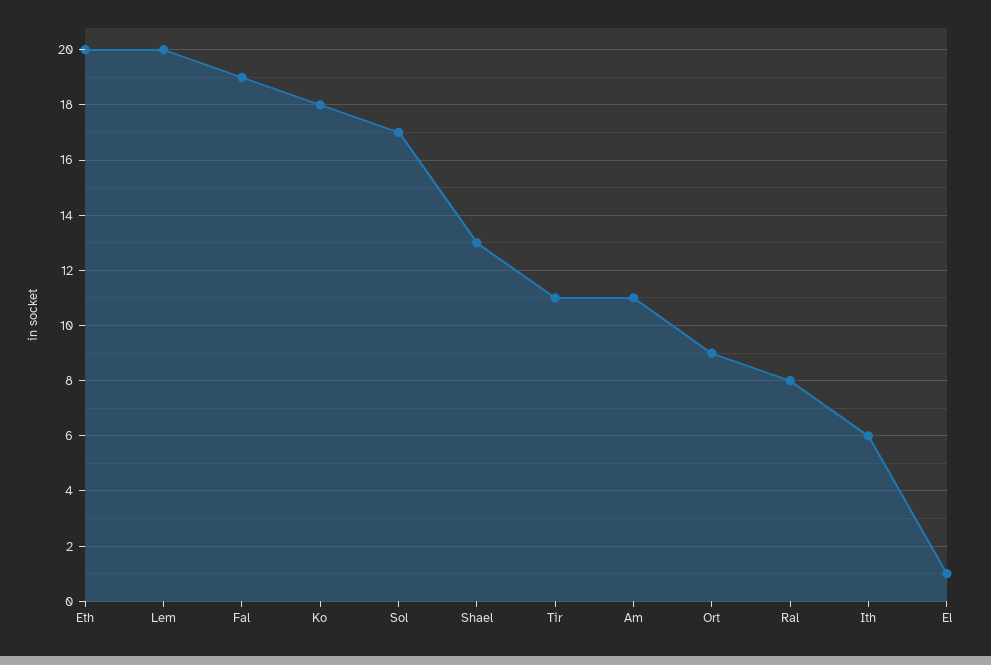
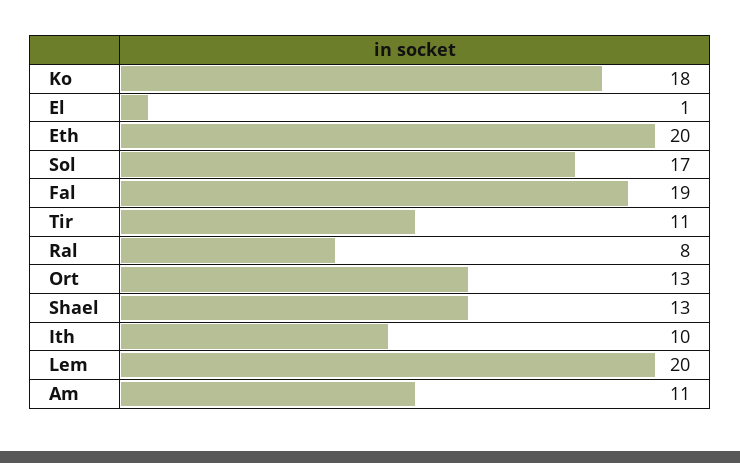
  {
    "Eth": 20,
    "Lem": 20,
    "Fal": 19,
    "Ko": 18,
    "Sol": 17,
    "Shael": 13,
    "Tir": 11,
    "Am": 11,
-   "Ort": 9,
+   "Ort": 13,
    "Ral": 8,
-   "Ith": 6,
+   "Ith": 10,
    "El": 1
  }

